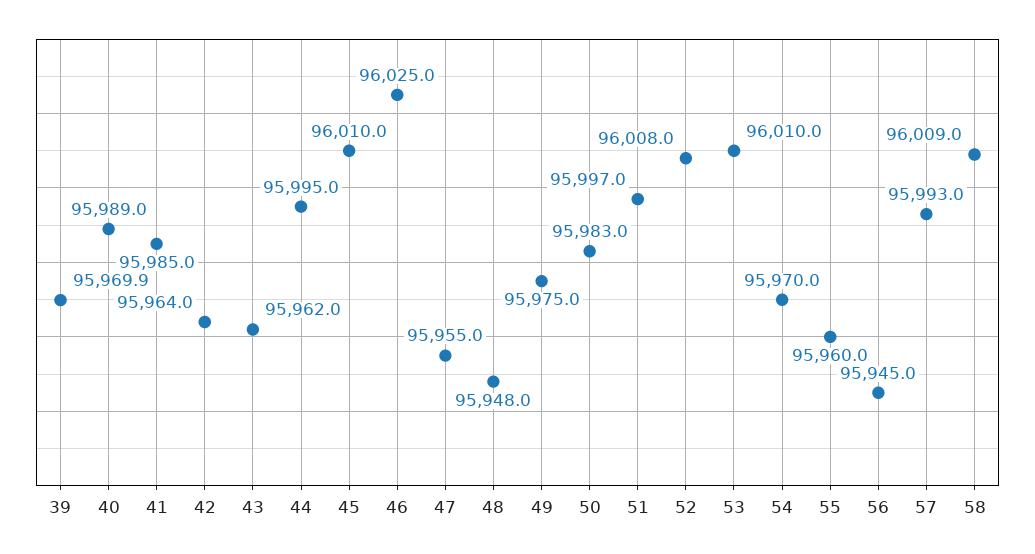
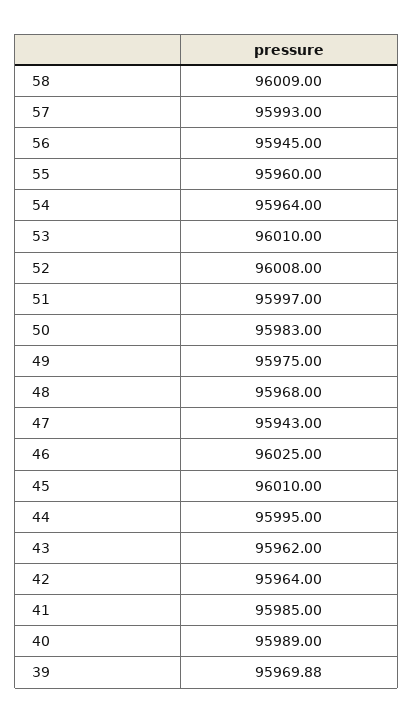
  {
    "39": 95969.88,
    "40": 95989,
    "41": 95985,
    "42": 95964,
    "43": 95962,
    "44": 95995,
    "45": 96010,
    "46": 96025,
-   "47": 95955,
+   "47": 95943,
-   "48": 95948,
+   "48": 95968,
    "49": 95975,
    "50": 95983,
    "51": 95997,
    "52": 96008,
    "53": 96010,
-   "54": 95970,
+   "54": 95964,
    "55": 95960,
    "56": 95945,
    "57": 95993,
    "58": 96009
  }

